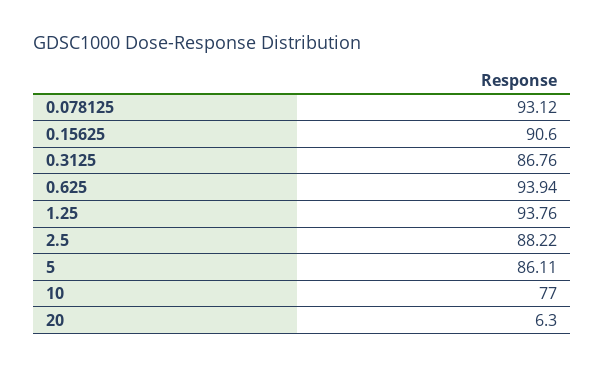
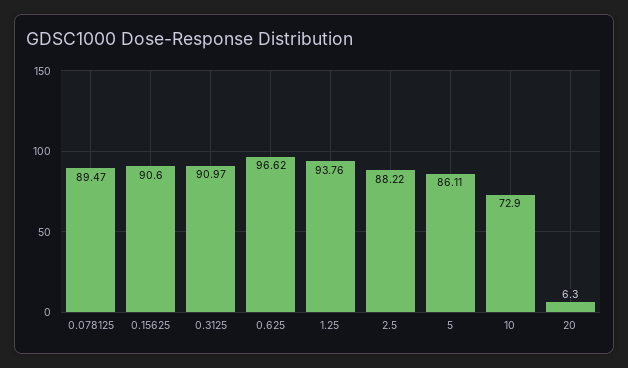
  {
-   "0.078125": 93.12,
+   "0.078125": 89.47,
    "0.15625": 90.6,
-   "0.3125": 86.76,
+   "0.3125": 90.97,
-   "0.625": 93.94,
+   "0.625": 96.62,
    "1.25": 93.76,
    "2.5": 88.22,
    "5": 86.11,
-   "10": 77,
+   "10": 72.9,
    "20": 6.3
  }

